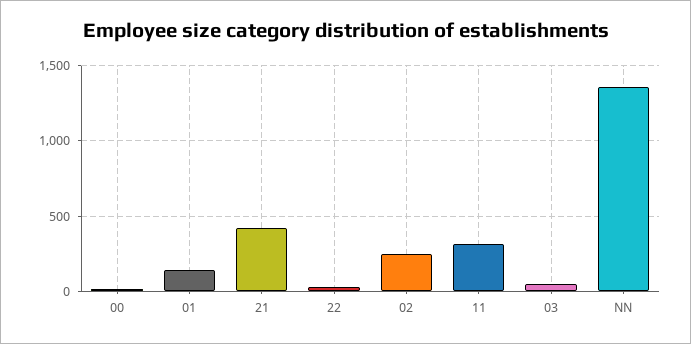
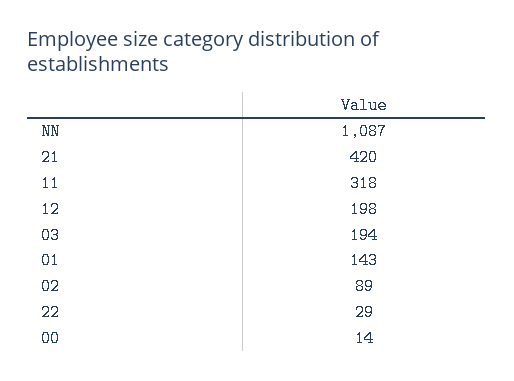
  {
    "00": 14,
    "01": 143,
    "21": 420,
    "22": 29,
-   "02": 250,
+   "02": 89,
    "11": 318,
-   "03": 50,
+   "03": 194,
-   "NN": 1350
+   "NN": 1087,
+   "12": 198
  }

